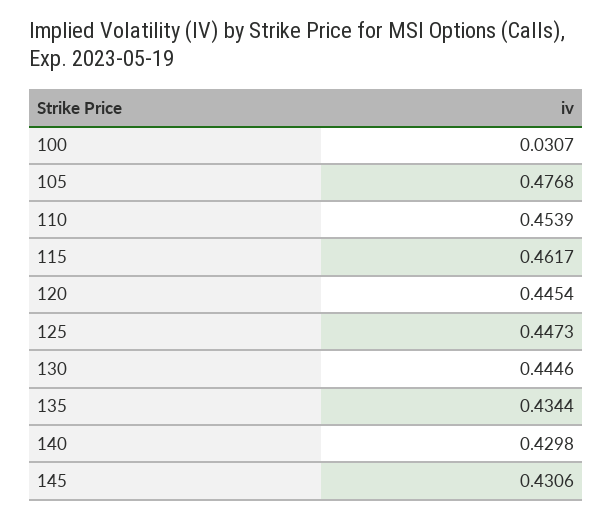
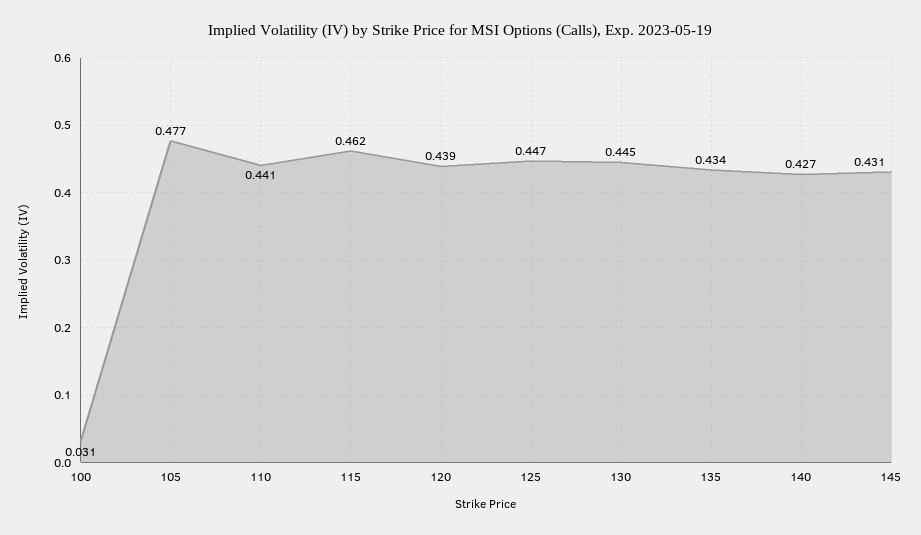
  {
    "100": 0.0307,
    "105": 0.4768,
-   "110": 0.4539,
+   "110": 0.441,
    "115": 0.4617,
-   "120": 0.4454,
+   "120": 0.439,
    "125": 0.4473,
    "130": 0.4446,
    "135": 0.4344,
-   "140": 0.4298,
+   "140": 0.427,
    "145": 0.4306
  }

